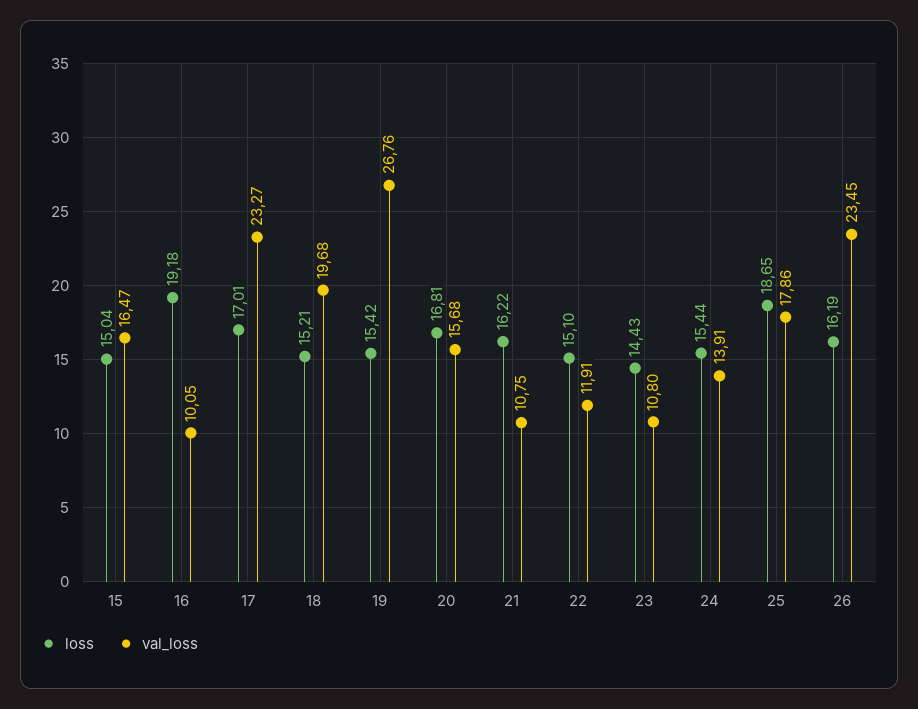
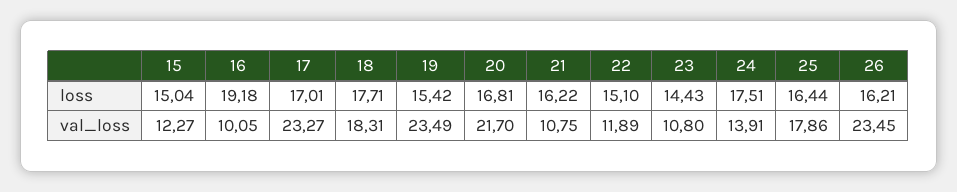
  {
    "loss": {
      "15": 15.04,
      "16": 19.18,
      "17": 17.01,
-     "18": 15.21,
+     "18": 17.71,
      "19": 15.42,
      "20": 16.81,
      "21": 16.22,
      "22": 15.1,
      "23": 14.43,
-     "24": 15.44,
+     "24": 17.51,
-     "25": 18.65,
+     "25": 16.44,
-     "26": 16.19
+     "26": 16.21
    },
    "val_loss": {
-     "15": 16.47,
+     "15": 12.27,
      "16": 10.05,
      "17": 23.27,
-     "18": 19.68,
+     "18": 18.31,
-     "19": 26.76,
+     "19": 23.49,
-     "20": 15.68,
+     "20": 21.7,
      "21": 10.75,
-     "22": 11.91,
+     "22": 11.89,
      "23": 10.8,
      "24": 13.91,
      "25": 17.86,
      "26": 23.45
    }
  }

